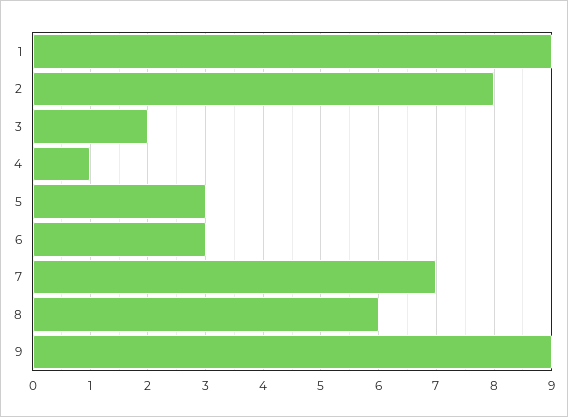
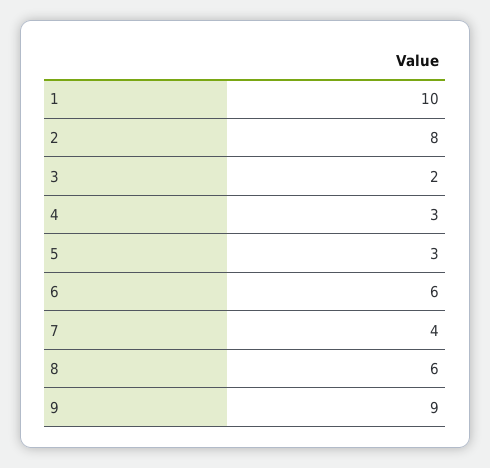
  {
-   "1": 9,
+   "1": 10,
    "2": 8,
    "3": 2,
-   "4": 1,
+   "4": 3,
    "5": 3,
-   "6": 3,
+   "6": 6,
-   "7": 7,
+   "7": 4,
    "8": 6,
    "9": 9
  }

